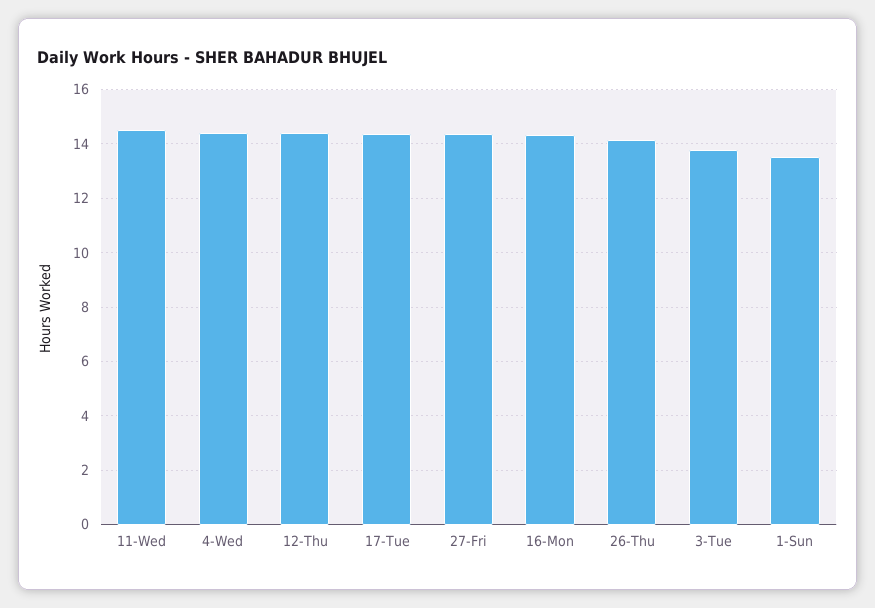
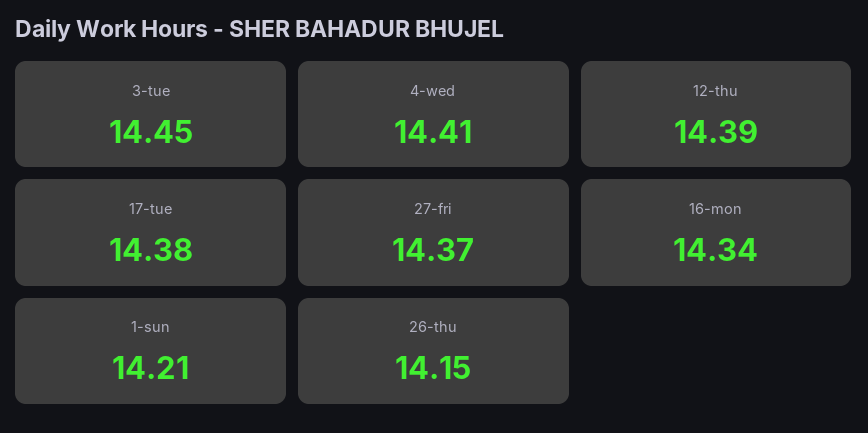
  {
-   "11-Wed": 14.5,
    "4-Wed": 14.41,
    "12-Thu": 14.39,
    "17-Tue": 14.38,
    "27-Fri": 14.37,
    "16-Mon": 14.34,
    "26-Thu": 14.15,
-   "3-Tue": 13.75,
+   "3-Tue": 14.45,
-   "1-Sun": 13.5
+   "1-Sun": 14.21
  }

